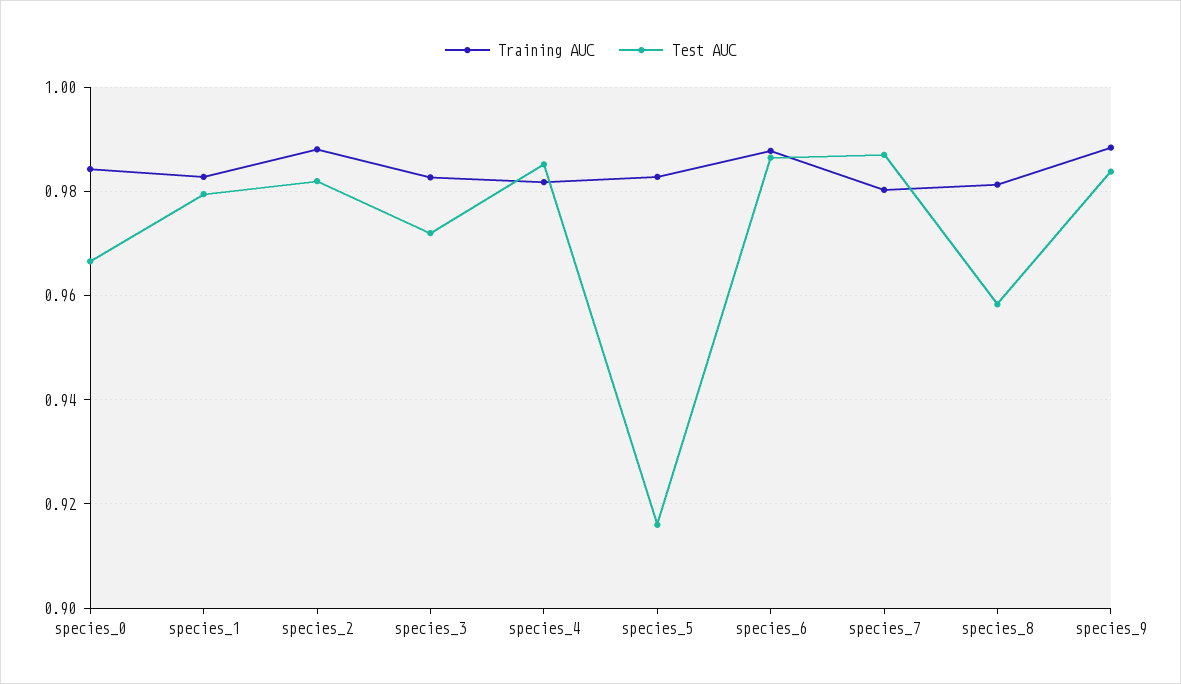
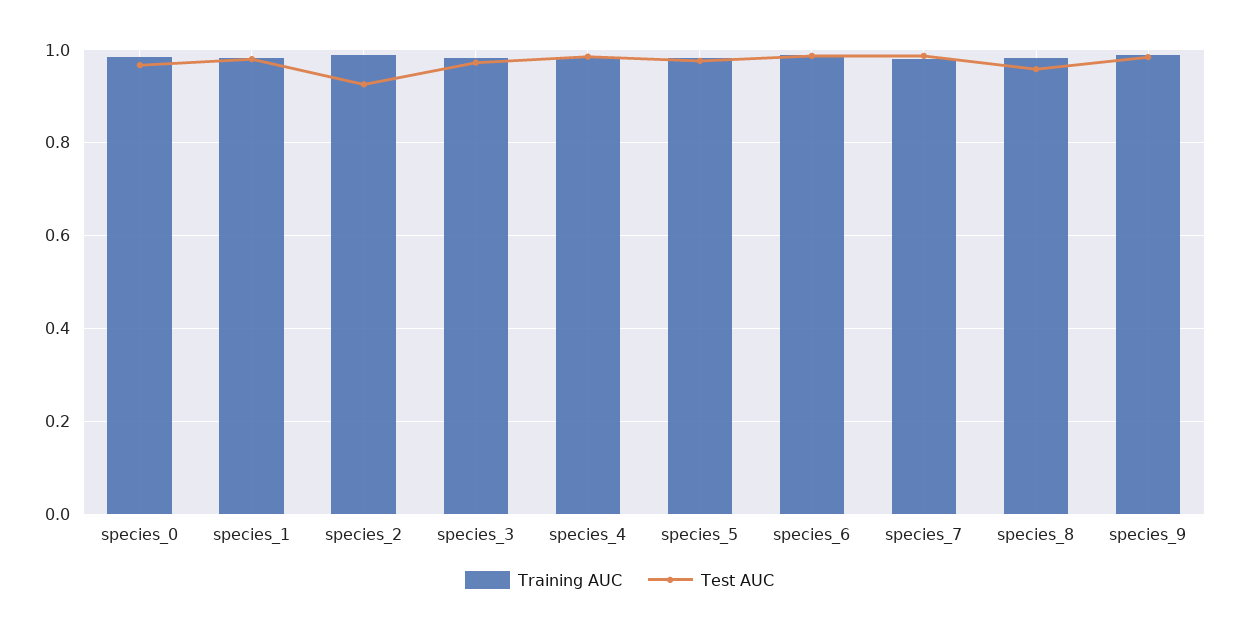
  {
    "Training AUC": {
      "species_0": 0.984,
      "species_1": 0.982,
      "species_2": 0.988,
      "species_3": 0.982,
      "species_4": 0.982,
      "species_5": 0.982,
      "species_6": 0.988,
      "species_7": 0.98,
      "species_8": 0.982,
      "species_9": 0.988
    },
    "Test AUC": {
      "species_0": 0.966,
      "species_1": 0.98,
-     "species_2": 0.982,
+     "species_2": 0.92,
      "species_3": 0.972,
      "species_4": 0.986,
-     "species_5": 0.916,
+     "species_5": 0.98,
      "species_6": 0.986,
      "species_7": 0.988,
      "species_8": 0.958,
      "species_9": 0.984
    }
  }

